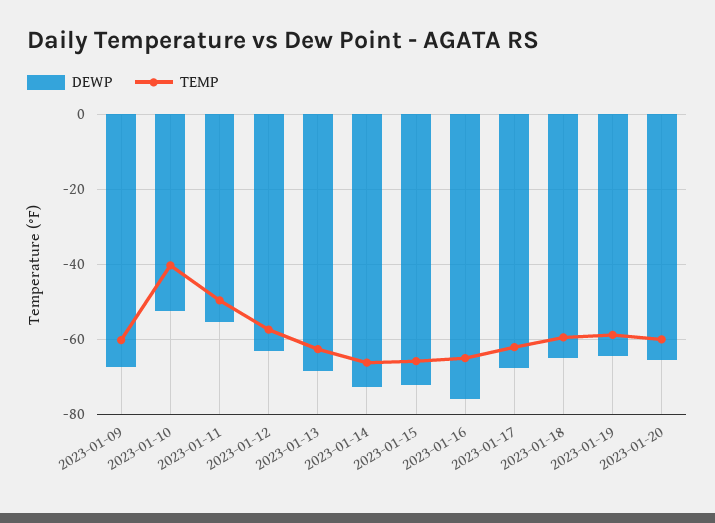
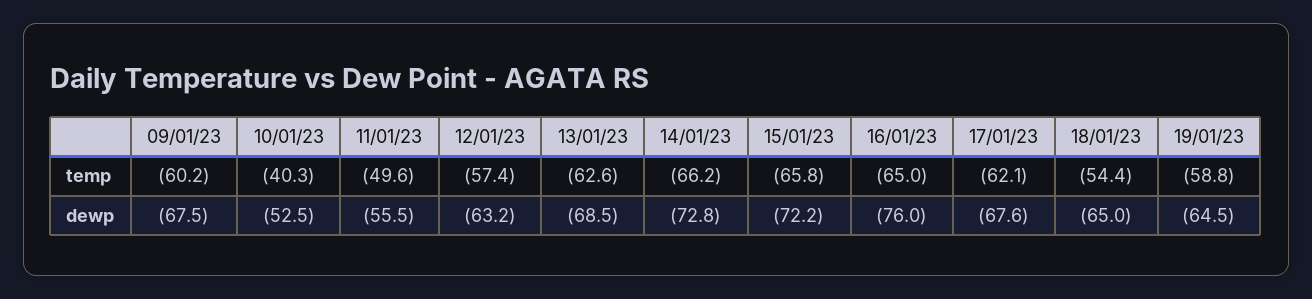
  {
    "DEWP": {
      "2023-01-09": -67.5,
      "2023-01-10": -52.5,
      "2023-01-11": -55.5,
      "2023-01-12": -63.2,
      "2023-01-13": -68.5,
      "2023-01-14": -72.8,
      "2023-01-15": -72.2,
      "2023-01-16": -76,
      "2023-01-17": -67.6,
      "2023-01-18": -65,
-     "2023-01-19": -64.5,
+     "2023-01-19": -64.5
-     "2023-01-20": -66
    },
    "TEMP": {
      "2023-01-09": -60.2,
      "2023-01-10": -40.3,
      "2023-01-11": -49.6,
      "2023-01-12": -57.4,
      "2023-01-13": -62.6,
      "2023-01-14": -66.2,
      "2023-01-15": -65.8,
      "2023-01-16": -65,
      "2023-01-17": -62.1,
-     "2023-01-18": -60,
+     "2023-01-18": -54.4,
-     "2023-01-19": -58.8,
+     "2023-01-19": -58.8
-     "2023-01-20": -60
    }
  }

